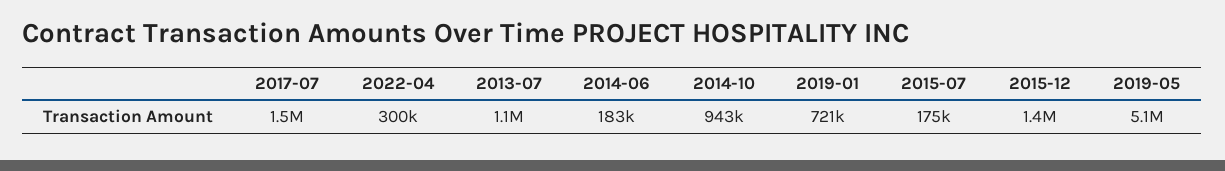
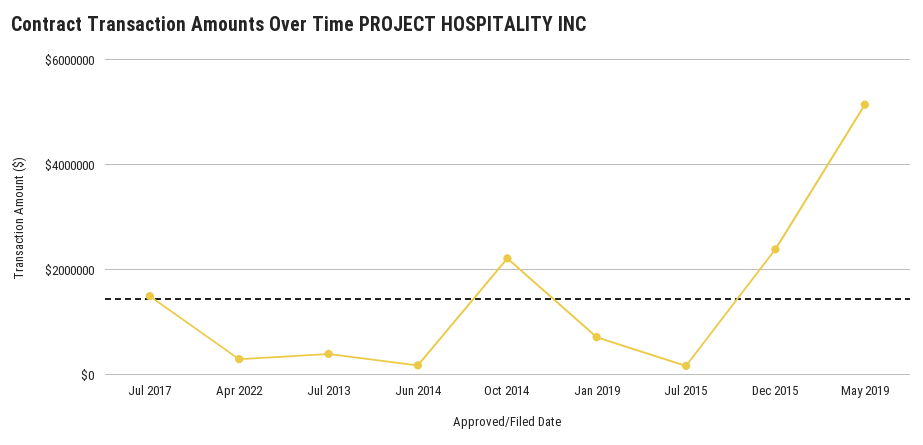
  {
    "2017-07": 1500000,
    "2022-04": 300000,
-   "2013-07": 1100000,
+   "2013-07": 400000,
    "2014-06": 183000,
-   "2014-10": 943000,
+   "2014-10": 2200000,
    "2019-01": 721000,
    "2015-07": 175000,
-   "2015-12": 1400000,
+   "2015-12": 2400000,
    "2019-05": 5100000
  }

